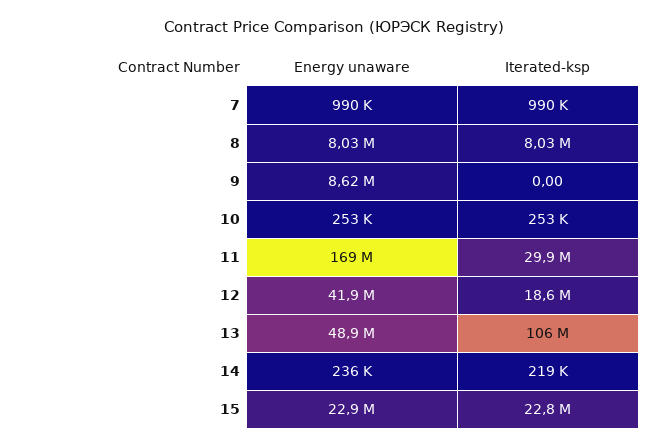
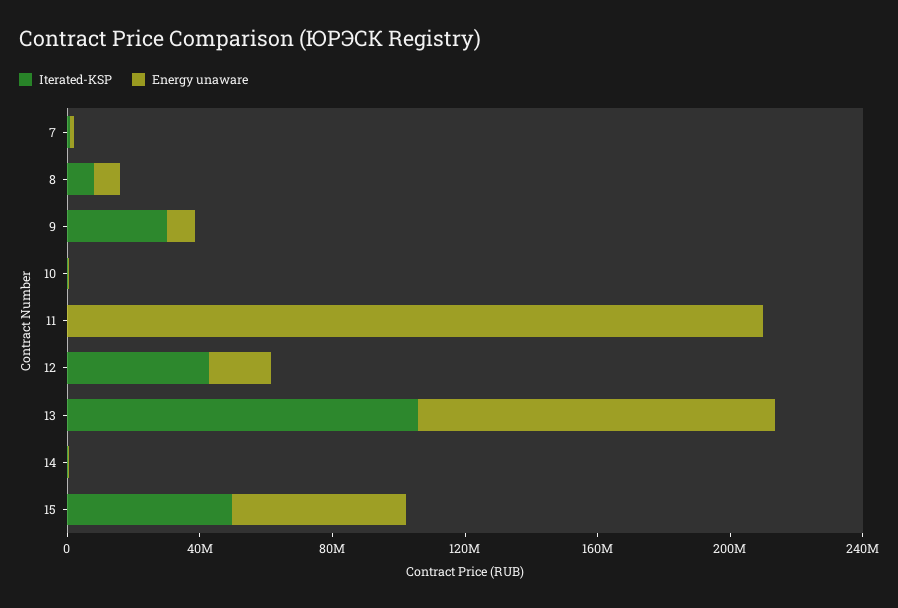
  {
    "Energy unaware": {
      "7": 990000,
      "8": 8030000,
      "9": 8620000,
      "10": 253000,
-     "11": 169000000,
+     "11": 210000000,
-     "12": 41900000,
+     "12": 20000000,
-     "13": 48900000,
+     "13": 110000000,
      "14": 236000,
-     "15": 22900000
+     "15": 50000000
    },
    "Iterated-ksp": {
      "7": 990000,
      "8": 8030000,
-     "9": 0,
+     "9": 30000000,
      "10": 253000,
-     "11": 29900000,
+     "11": 0,
-     "12": 18600000,
+     "12": 40000000,
      "13": 106000000,
      "14": 219000,
-     "15": 22800000
+     "15": 50000000
    }
  }

